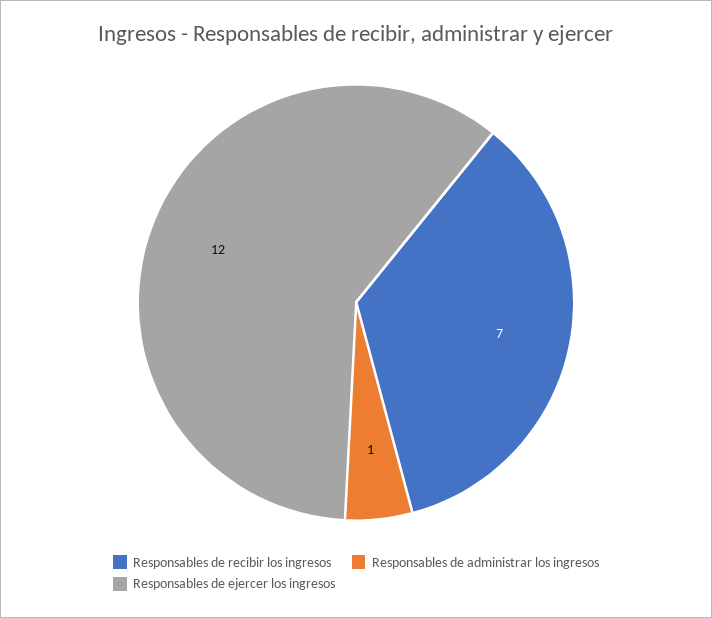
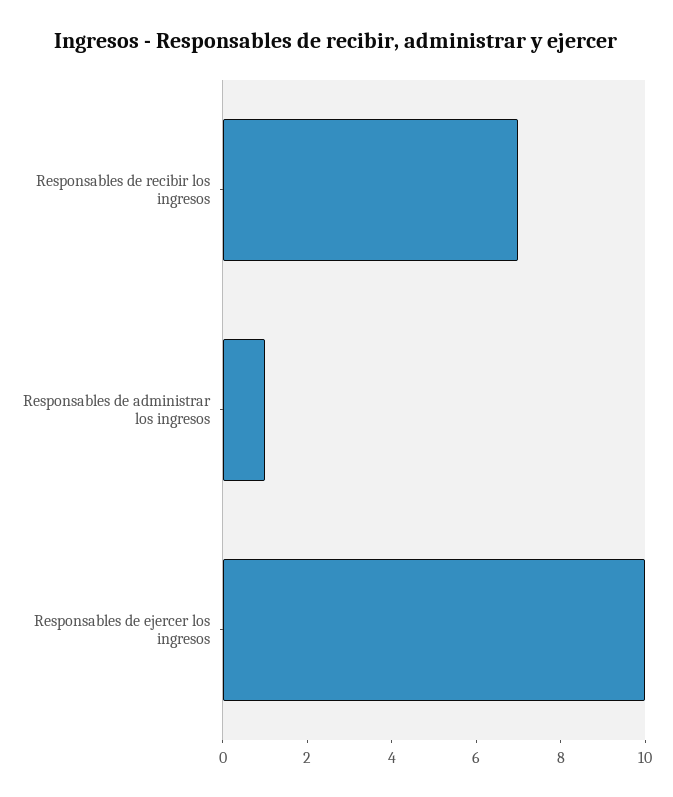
  {
    "Responsables de recibir los ingresos": 7,
    "Responsables de administrar los ingresos": 1,
-   "Responsables de ejercer los ingresos": 12
+   "Responsables de ejercer los ingresos": 10
  }

